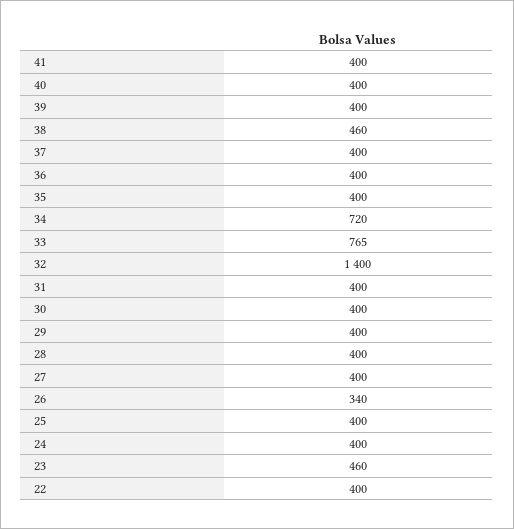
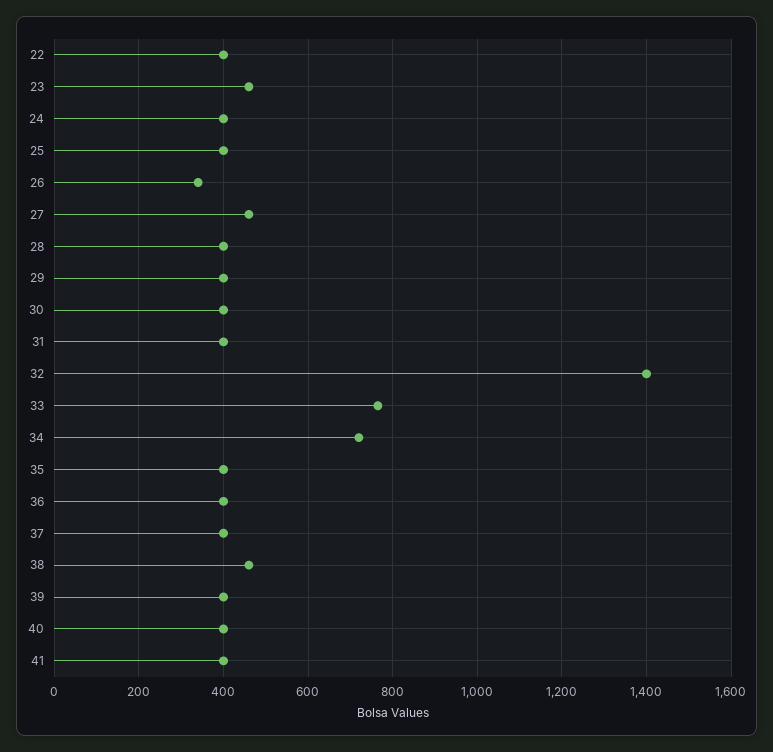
  {
    "41": 400,
    "40": 400,
    "39": 400,
    "38": 460,
    "37": 400,
    "36": 400,
    "35": 400,
    "34": 720,
    "33": 765,
    "32": 1400,
    "31": 400,
    "30": 400,
    "29": 400,
    "28": 400,
-   "27": 400,
+   "27": 460,
    "26": 340,
    "25": 400,
    "24": 400,
    "23": 460,
    "22": 400
  }

